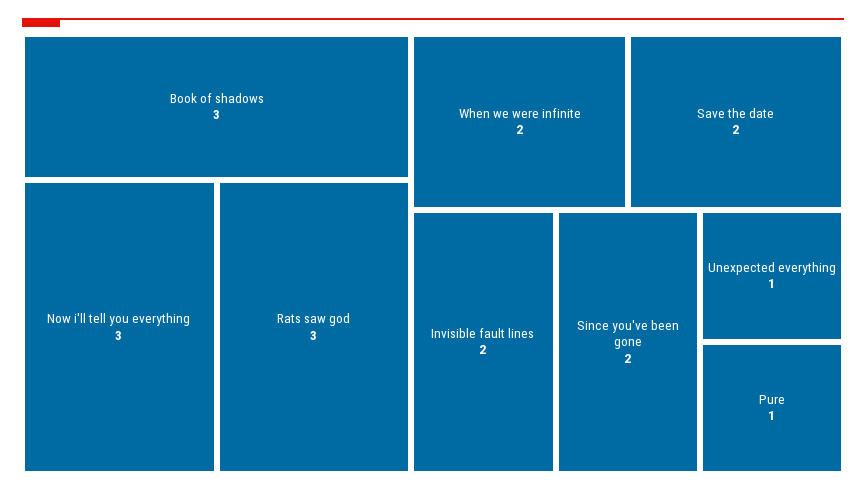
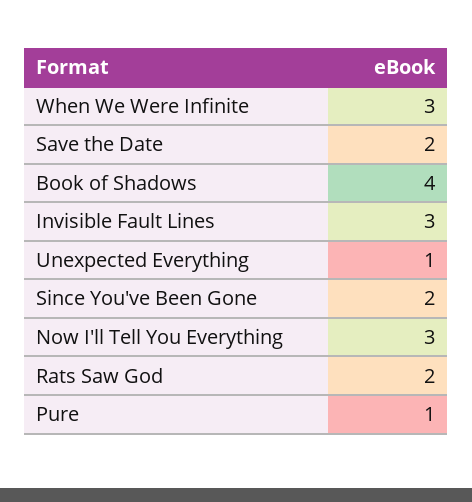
  {
-   "Book of shadows": 3,
+   "Book of shadows": 4,
    "Now i'll tell you everything": 3,
-   "Rats saw god": 3,
+   "Rats saw god": 2,
-   "When we were infinite": 2,
+   "When we were infinite": 3,
    "Save the date": 2,
-   "Invisible fault lines": 2,
+   "Invisible fault lines": 3,
    "Since you've been gone": 2,
    "Unexpected everything": 1,
    "Pure": 1
  }

